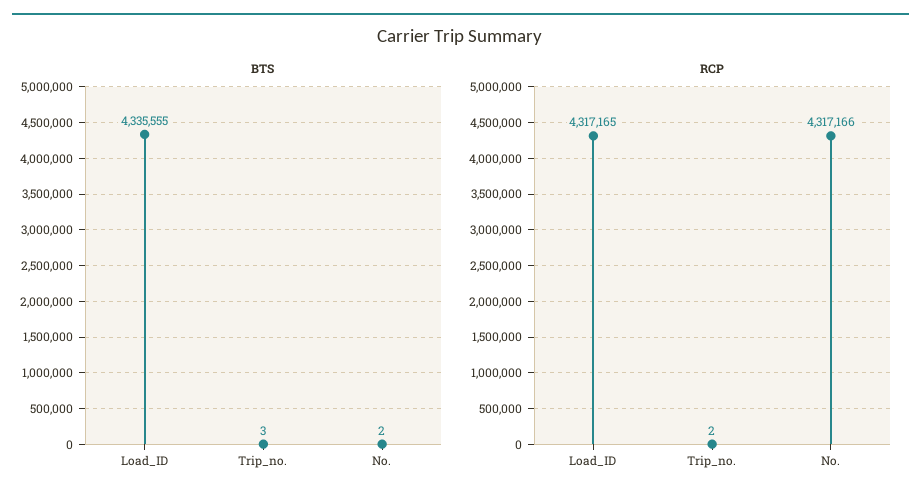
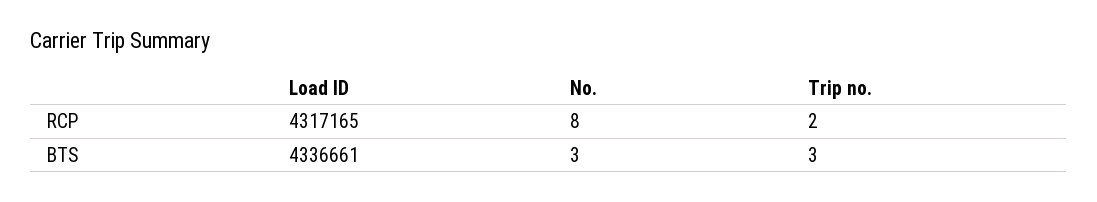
  {
    "BTS": {
-     "Load_ID": 4335555,
+     "Load_ID": 4336661,
      "Trip_no.": 3,
-     "No.": 2
+     "No.": 3
    },
    "RCP": {
      "Load_ID": 4317165,
      "Trip_no.": 2,
-     "No.": 4317166
+     "No.": 8
    }
  }

